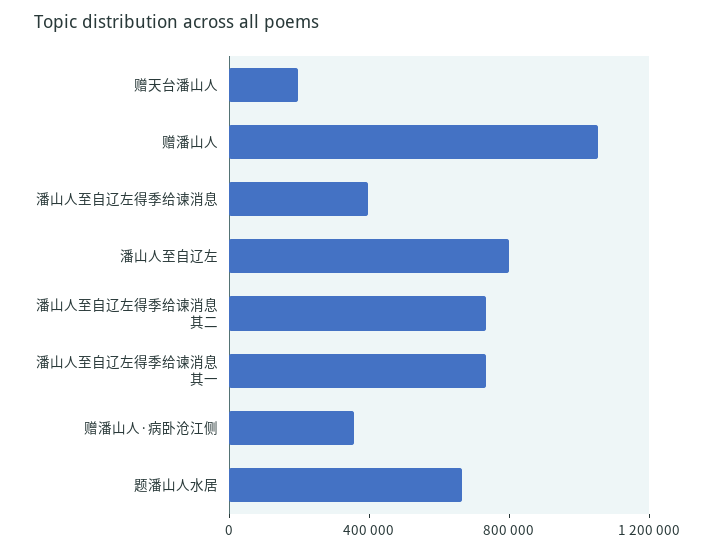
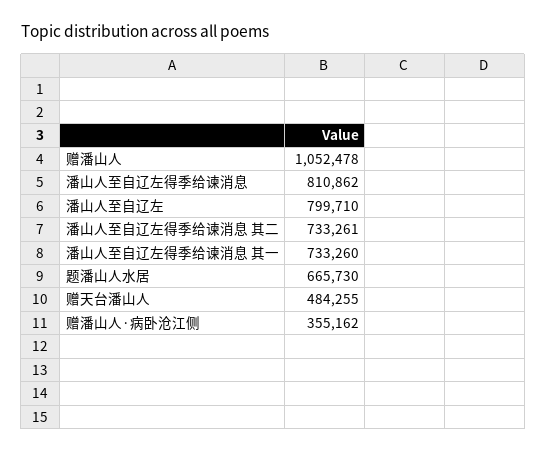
  {
-   "赠天台潘山人": 200000,
+   "赠天台潘山人": 484255,
    "赠潘山人": 1052478,
-   "潘山人至自辽左得季给谏消息": 400000,
+   "潘山人至自辽左得季给谏消息": 810862,
    "潘山人至自辽左": 799710,
    "潘山人至自辽左得季给谏消息 其二": 733261,
    "潘山人至自辽左得季给谏消息 其一": 733260,
    "赠潘山人·病卧沧江侧": 355162,
    "题潘山人水居": 665730
  }

